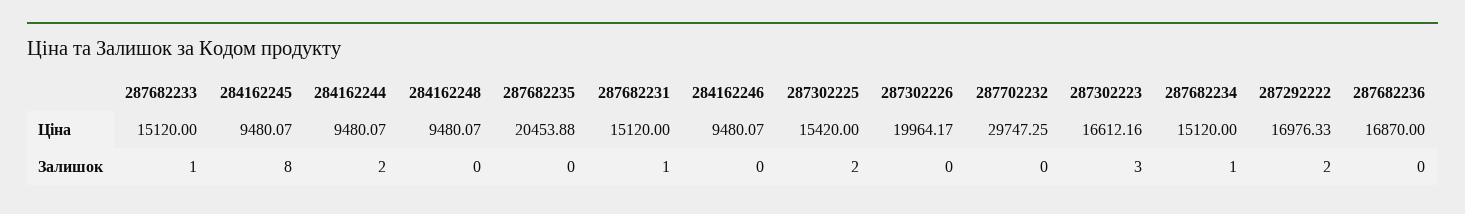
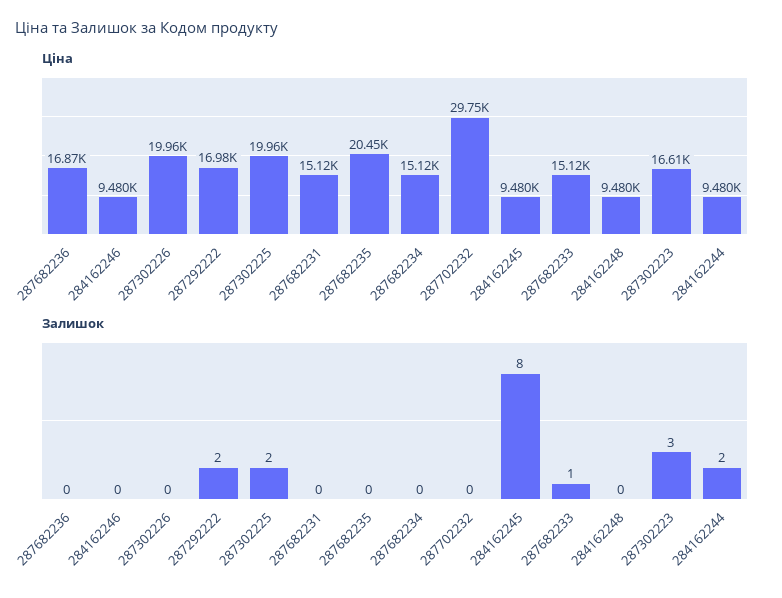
  {
    "Ціна": {
      "287682233": 15120,
      "284162245": 9480.07,
      "284162244": 9480.07,
      "284162248": 9480.07,
      "287682235": 20453.88,
      "287682231": 15120,
      "284162246": 9480.07,
-     "287302225": 15420,
+     "287302225": 19960,
      "287302226": 19964.17,
      "287702232": 29747.25,
      "287302223": 16612.16,
      "287682234": 15120,
      "287292222": 16976.33,
      "287682236": 16870
    },
    "Залишок": {
      "287682233": 1,
      "284162245": 8,
      "284162244": 2,
      "284162248": 0,
      "287682235": 0,
-     "287682231": 1,
+     "287682231": 0,
      "284162246": 0,
      "287302225": 2,
      "287302226": 0,
      "287702232": 0,
      "287302223": 3,
-     "287682234": 1,
+     "287682234": 0,
      "287292222": 2,
      "287682236": 0
    }
  }

